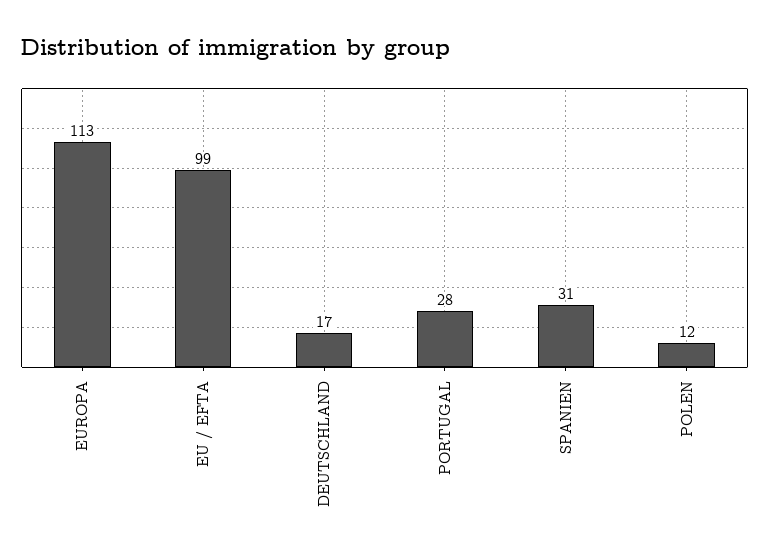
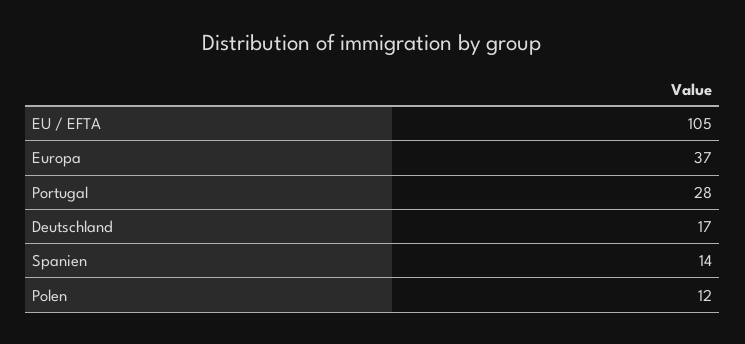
  {
-   "EUROPA": 113,
+   "EUROPA": 37,
-   "EU / EFTA": 99,
+   "EU / EFTA": 105,
    "DEUTSCHLAND": 17,
    "PORTUGAL": 28,
-   "SPANIEN": 31,
+   "SPANIEN": 14,
    "POLEN": 12
  }

